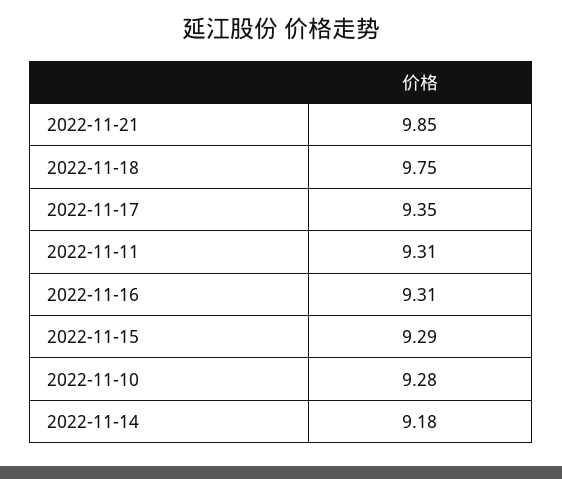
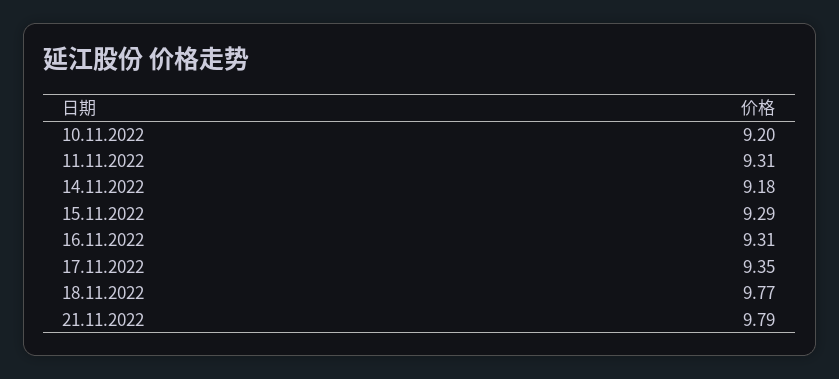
  {
-   "2022-11-21": 9.85,
+   "2022-11-21": 9.79,
-   "2022-11-18": 9.75,
+   "2022-11-18": 9.77,
    "2022-11-17": 9.35,
    "2022-11-11": 9.31,
    "2022-11-16": 9.31,
    "2022-11-15": 9.29,
-   "2022-11-10": 9.28,
+   "2022-11-10": 9.2,
    "2022-11-14": 9.18
  }

